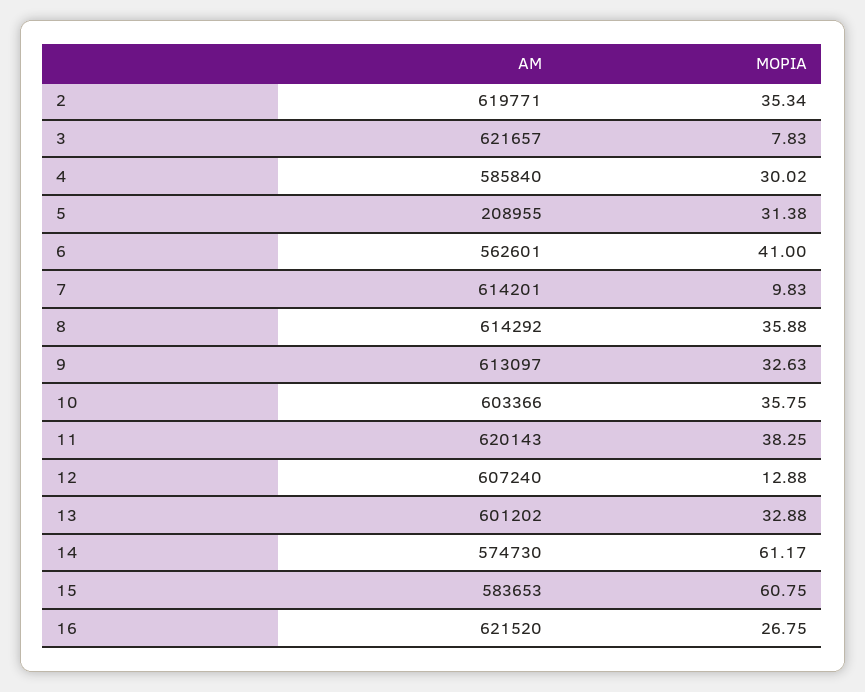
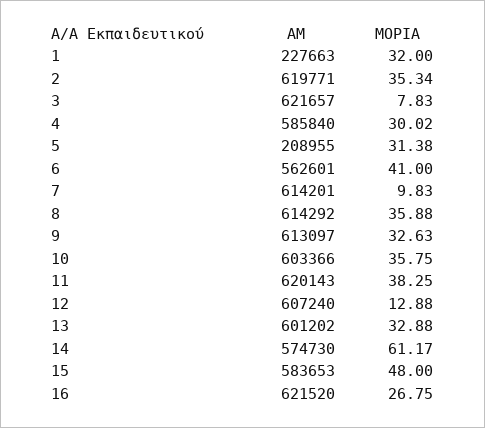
  {
    "ΑΜ": {
      "2": 619771,
      "3": 621657,
      "4": 585840,
      "5": 208955,
      "6": 562601,
      "7": 614201,
      "8": 614292,
      "9": 613097,
      "10": 603366,
      "11": 620143,
      "12": 607240,
      "13": 601202,
      "14": 574730,
      "15": 583653,
-     "16": 621520
+     "16": 621520,
+     "1": 227663
    },
    "ΜΟΡΙΑ": {
      "2": 35.34,
      "3": 7.83,
      "4": 30.02,
      "5": 31.38,
      "6": 41,
      "7": 9.83,
      "8": 35.88,
      "9": 32.63,
      "10": 35.75,
      "11": 38.25,
      "12": 12.88,
      "13": 32.88,
      "14": 61.17,
-     "15": 60.75,
+     "15": 48,
-     "16": 26.75
+     "16": 26.75,
+     "1": 32
    }
  }

